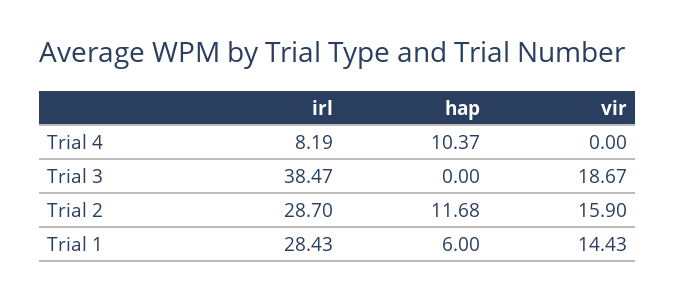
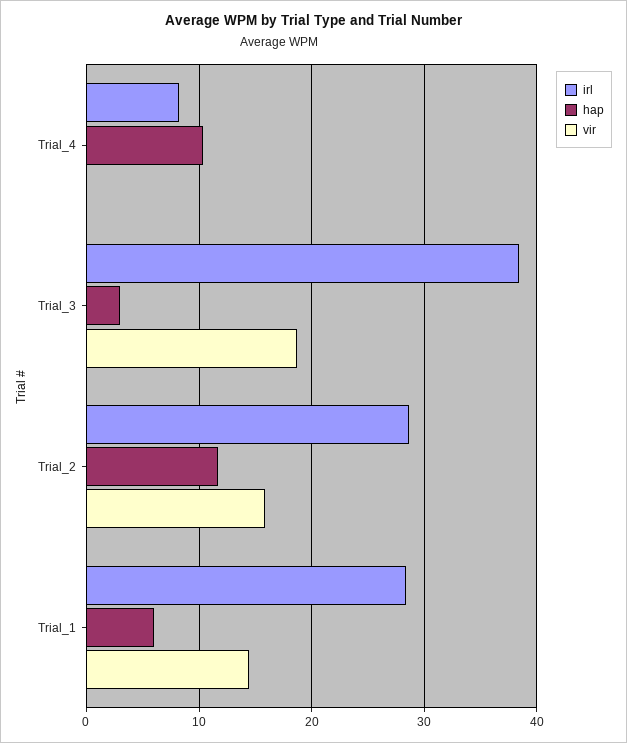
  {
    "irl": {
      "Trial 4": 8.19,
      "Trial 3": 38.47,
      "Trial 2": 28.7,
      "Trial 1": 28.43
    },
    "hap": {
      "Trial 4": 10.37,
-     "Trial 3": 0,
+     "Trial 3": 3,
      "Trial 2": 11.68,
      "Trial 1": 6
    },
    "vir": {
      "Trial 4": 0,
      "Trial 3": 18.67,
      "Trial 2": 15.9,
      "Trial 1": 14.43
    }
  }

